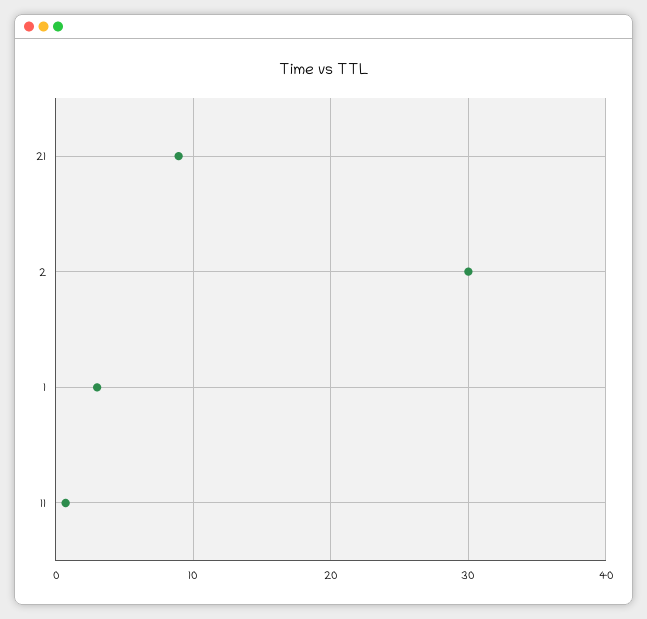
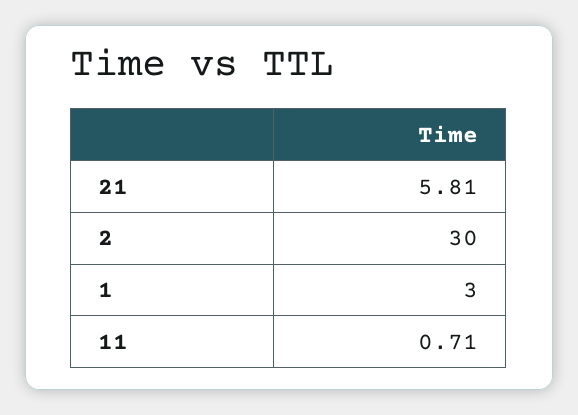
  {
-   "21": 9,
+   "21": 5.81,
    "2": 30,
    "1": 3,
    "11": 0.71
  }

